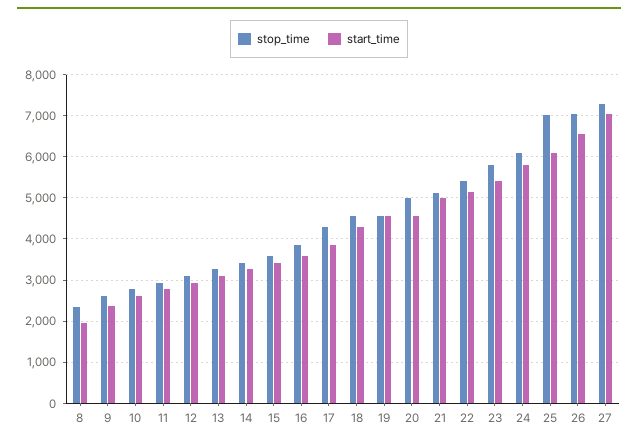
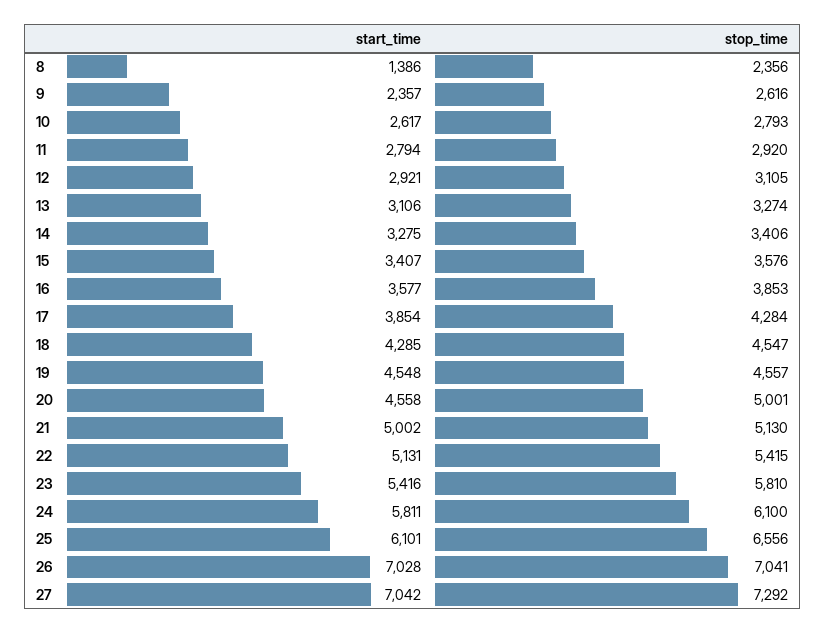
  {
    "stop_time": {
      "8": 2356,
      "9": 2616,
      "10": 2793,
      "11": 2920,
      "12": 3105,
      "13": 3274,
      "14": 3406,
      "15": 3576,
      "16": 3853,
      "17": 4284,
      "18": 4547,
      "19": 4557,
      "20": 5001,
      "21": 5130,
      "22": 5415,
      "23": 5810,
      "24": 6100,
-     "25": 7000,
+     "25": 6556,
      "26": 7041,
      "27": 7292
    },
    "start_time": {
-     "8": 2000,
+     "8": 1386,
      "9": 2357,
      "10": 2617,
      "11": 2794,
      "12": 2921,
      "13": 3106,
      "14": 3275,
      "15": 3407,
      "16": 3577,
      "17": 3854,
      "18": 4285,
      "19": 4548,
      "20": 4558,
      "21": 5002,
      "22": 5131,
      "23": 5416,
      "24": 5811,
      "25": 6101,
-     "26": 6600,
+     "26": 7028,
      "27": 7042
    }
  }

